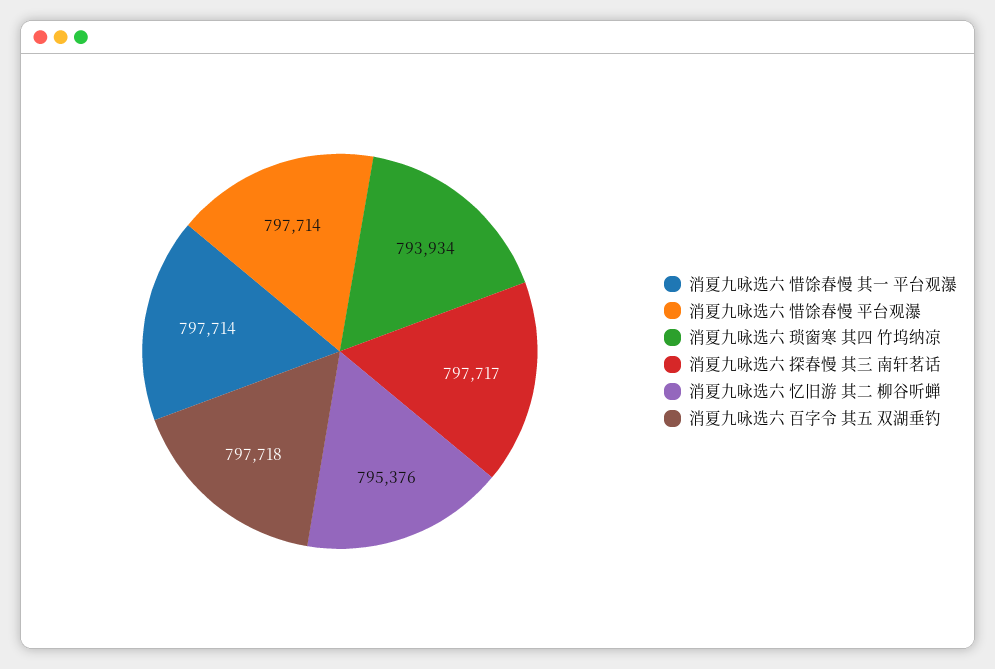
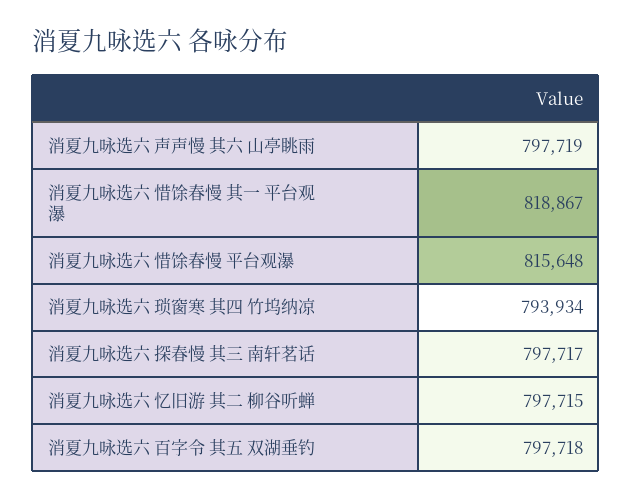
  {
-   "消夏九咏选六 惜馀春慢 其一 平台观瀑": 797714,
+   "消夏九咏选六 惜馀春慢 其一 平台观瀑": 818867,
-   "消夏九咏选六 惜馀春慢 平台观瀑": 797714,
+   "消夏九咏选六 惜馀春慢 平台观瀑": 815648,
    "消夏九咏选六 琐窗寒 其四 竹坞纳凉": 793934,
    "消夏九咏选六 探春慢 其三 南轩茗话": 797717,
-   "消夏九咏选六 忆旧游 其二 柳谷听蝉": 795376,
+   "消夏九咏选六 忆旧游 其二 柳谷听蝉": 797715,
-   "消夏九咏选六 百字令 其五 双湖垂钓": 797718
+   "消夏九咏选六 百字令 其五 双湖垂钓": 797718,
+   "消夏九咏选六 声声慢 其六 山亭眺雨": 797719
  }

